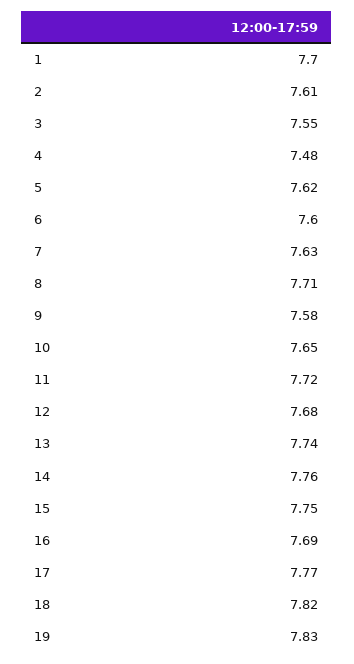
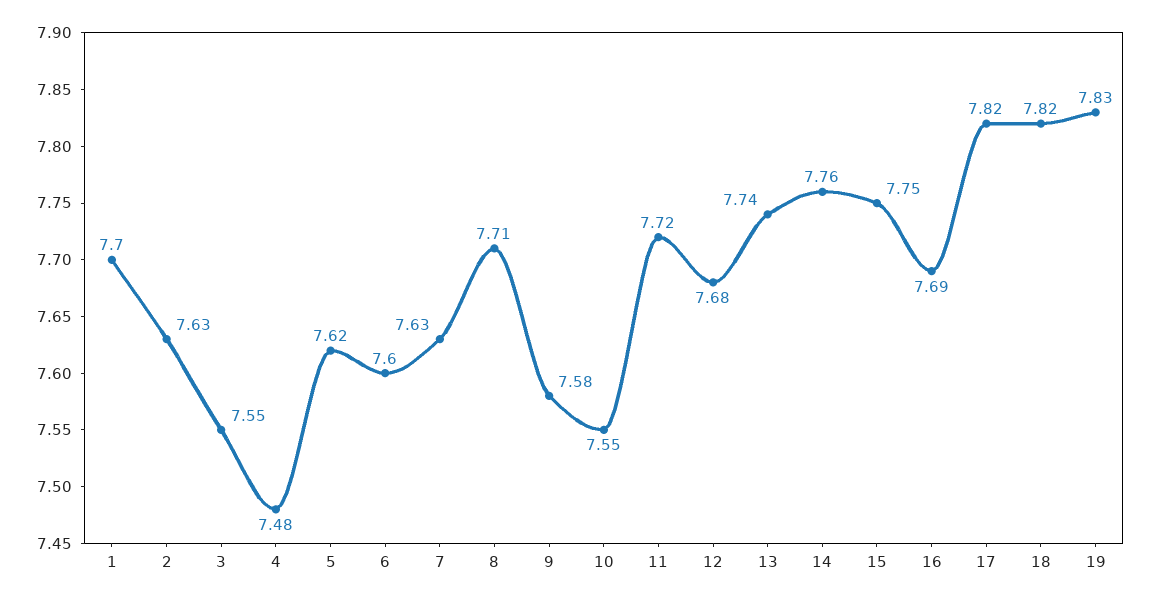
  {
    "1": 7.7,
-   "2": 7.61,
+   "2": 7.63,
    "3": 7.55,
    "4": 7.48,
    "5": 7.62,
    "6": 7.6,
    "7": 7.63,
    "8": 7.71,
    "9": 7.58,
-   "10": 7.65,
+   "10": 7.55,
    "11": 7.72,
    "12": 7.68,
    "13": 7.74,
    "14": 7.76,
    "15": 7.75,
    "16": 7.69,
-   "17": 7.77,
+   "17": 7.82,
    "18": 7.82,
    "19": 7.83
  }

